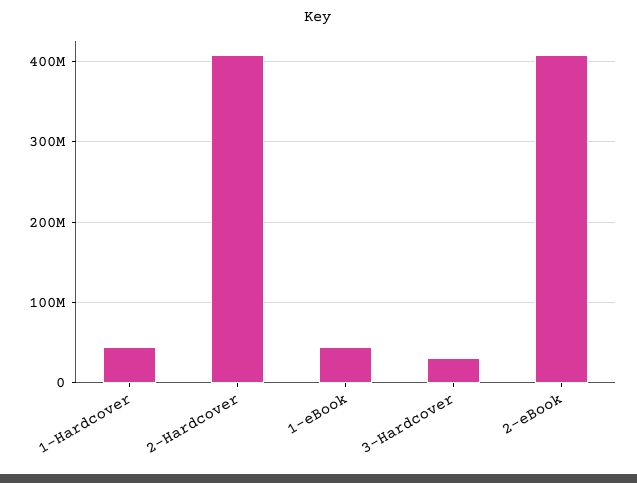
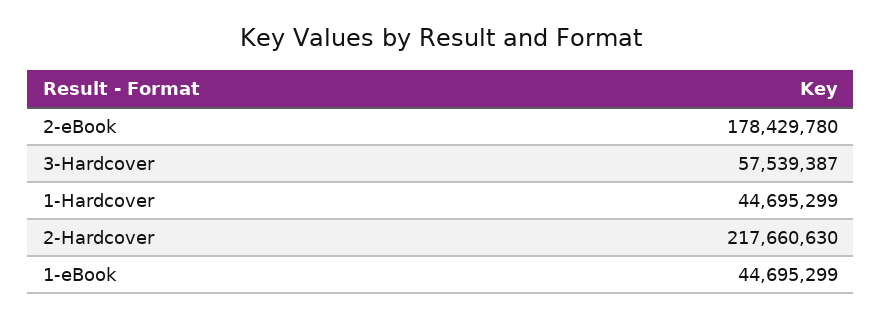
  {
    "1-Hardcover": 44695299,
-   "2-Hardcover": 410000000,
+   "2-Hardcover": 217660630,
    "1-eBook": 44695299,
-   "3-Hardcover": 30000000,
+   "3-Hardcover": 57539387,
-   "2-eBook": 410000000
+   "2-eBook": 178429780
  }

